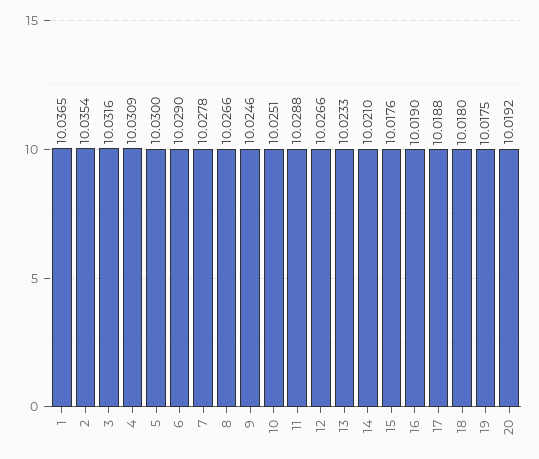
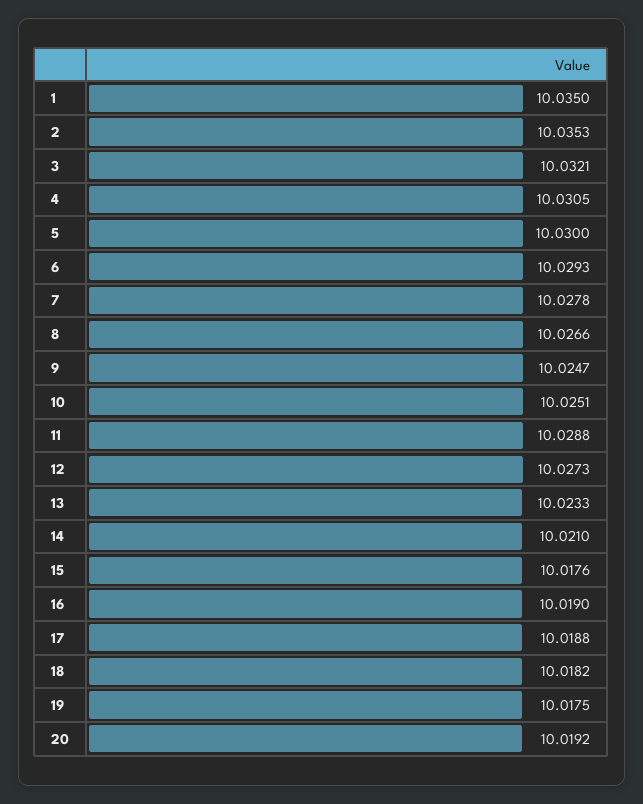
  {
-   "1": 10.0365,
+   "1": 10.035,
-   "2": 10.0354,
+   "2": 10.0353,
-   "3": 10.0316,
+   "3": 10.0321,
-   "4": 10.0309,
+   "4": 10.0305,
    "5": 10.03,
-   "6": 10.029,
+   "6": 10.0293,
    "7": 10.0278,
    "8": 10.0266,
-   "9": 10.0246,
+   "9": 10.0247,
    "10": 10.0251,
    "11": 10.0288,
-   "12": 10.0266,
+   "12": 10.0273,
    "13": 10.0233,
    "14": 10.021,
    "15": 10.0176,
    "16": 10.019,
    "17": 10.0188,
-   "18": 10.018,
+   "18": 10.0182,
    "19": 10.0175,
    "20": 10.0192
  }

